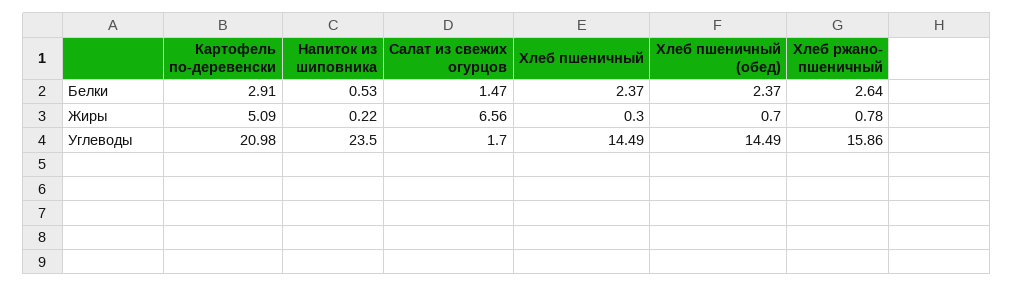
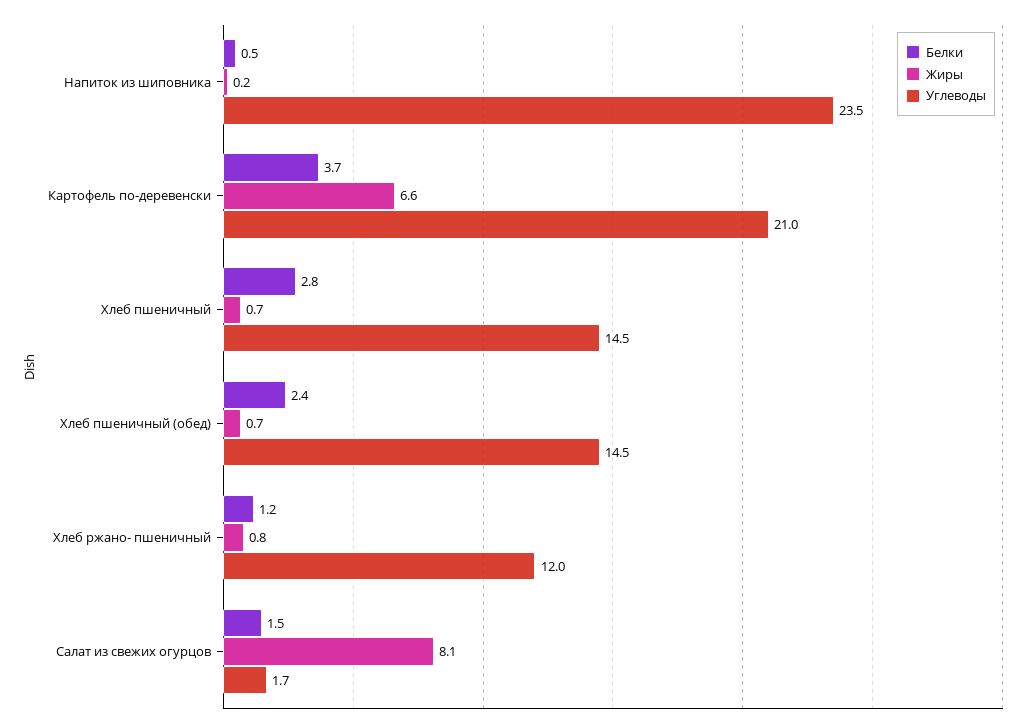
  {
    "Белки": {
-     "Картофель по-деревенски": 2.91,
+     "Картофель по-деревенски": 3.7,
      "Напиток из шиповника": 0.53,
      "Салат из свежих огурцов": 1.47,
-     "Хлеб пшеничный": 2.37,
+     "Хлеб пшеничный": 2.8,
      "Хлеб пшеничный (обед)": 2.37,
-     "Хлеб ржано- пшеничный": 2.64
+     "Хлеб ржано- пшеничный": 1.2
    },
    "Жиры": {
-     "Картофель по-деревенски": 5.09,
+     "Картофель по-деревенски": 6.6,
      "Напиток из шиповника": 0.22,
-     "Салат из свежих огурцов": 6.56,
+     "Салат из свежих огурцов": 8.1,
-     "Хлеб пшеничный": 0.3,
+     "Хлеб пшеничный": 0.7,
      "Хлеб пшеничный (обед)": 0.7,
      "Хлеб ржано- пшеничный": 0.78
    },
    "Углеводы": {
      "Картофель по-деревенски": 20.98,
      "Напиток из шиповника": 23.5,
      "Салат из свежих огурцов": 1.7,
      "Хлеб пшеничный": 14.49,
      "Хлеб пшеничный (обед)": 14.49,
-     "Хлеб ржано- пшеничный": 15.86
+     "Хлеб ржано- пшеничный": 12
    }
  }

